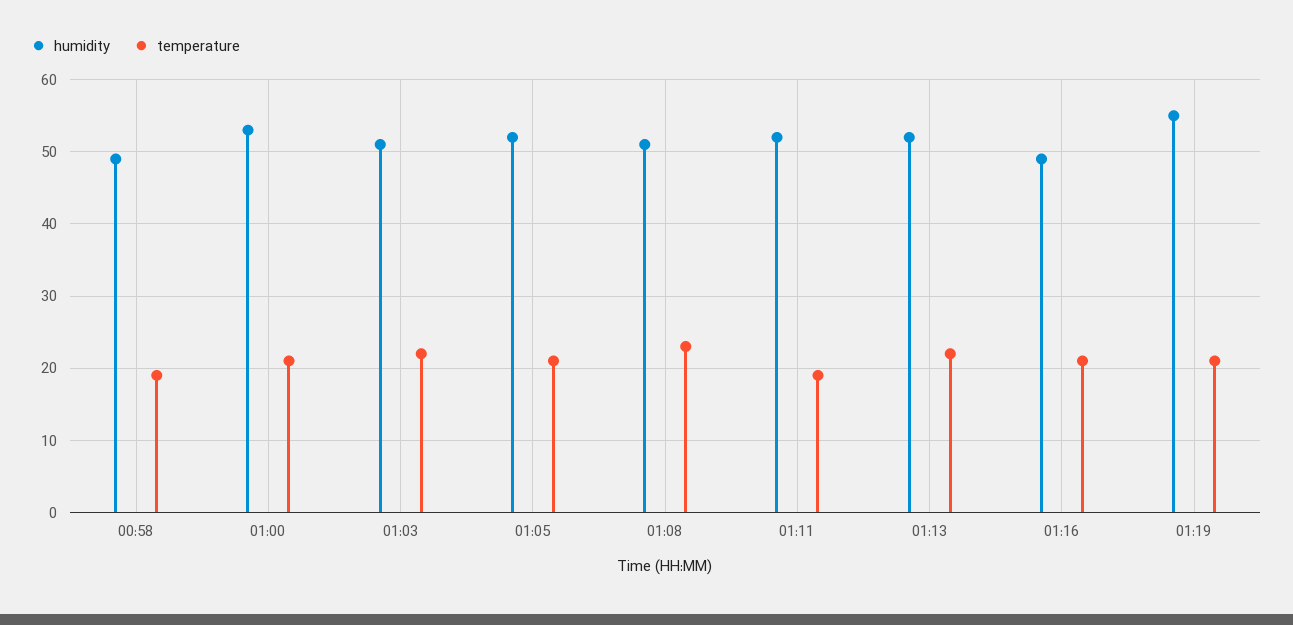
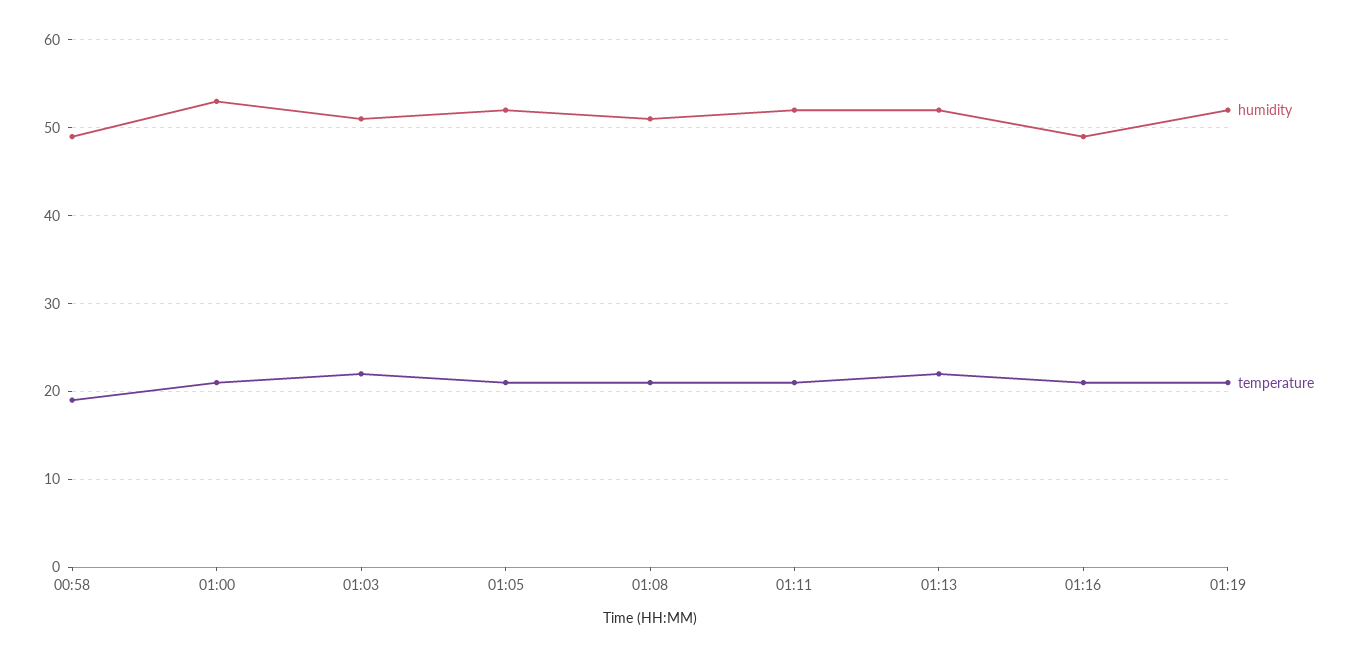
  {
    "humidity": {
      "00:58": 49,
      "01:00": 53,
      "01:03": 51,
      "01:05": 52,
      "01:08": 51,
      "01:11": 52,
      "01:13": 52,
      "01:16": 49,
-     "01:19": 55
+     "01:19": 52
    },
    "temperature": {
      "00:58": 19,
      "01:00": 21,
      "01:03": 22,
      "01:05": 21,
-     "01:08": 23,
+     "01:08": 21,
-     "01:11": 19,
+     "01:11": 21,
      "01:13": 22,
      "01:16": 21,
      "01:19": 21
    }
  }

